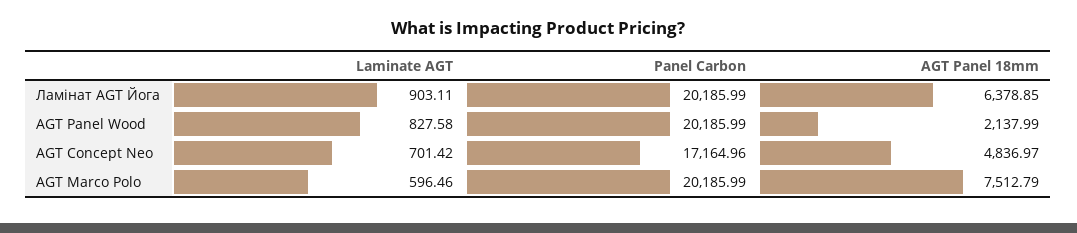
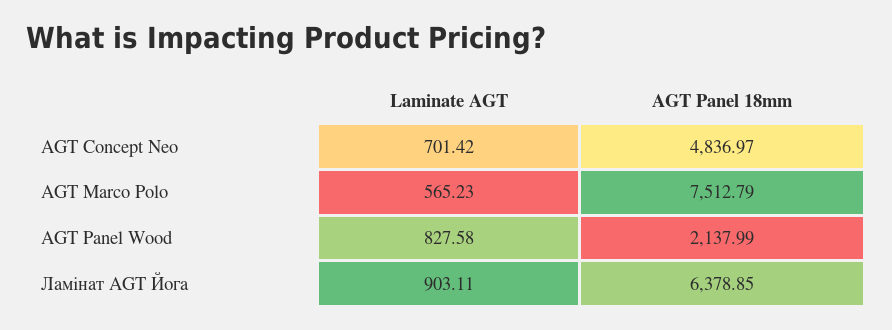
  {
    "Laminate AGT": {
      "Ламінат AGT Йога": 903.11,
      "AGT Panel Wood": 827.58,
      "AGT Concept Neo": 701.42,
-     "AGT Marco Polo": 596.46
+     "AGT Marco Polo": 565.23
    },
-   "Panel Carbon": {
-     "Ламінат AGT Йога": 20185.99,
-     "AGT Panel Wood": 20185.99,
-     "AGT Concept Neo": 17164.96,
-     "AGT Marco Polo": 20185.99
-   },
    "AGT Panel 18mm": {
      "Ламінат AGT Йога": 6378.85,
      "AGT Panel Wood": 2137.99,
      "AGT Concept Neo": 4836.97,
      "AGT Marco Polo": 7512.79
    }
  }

